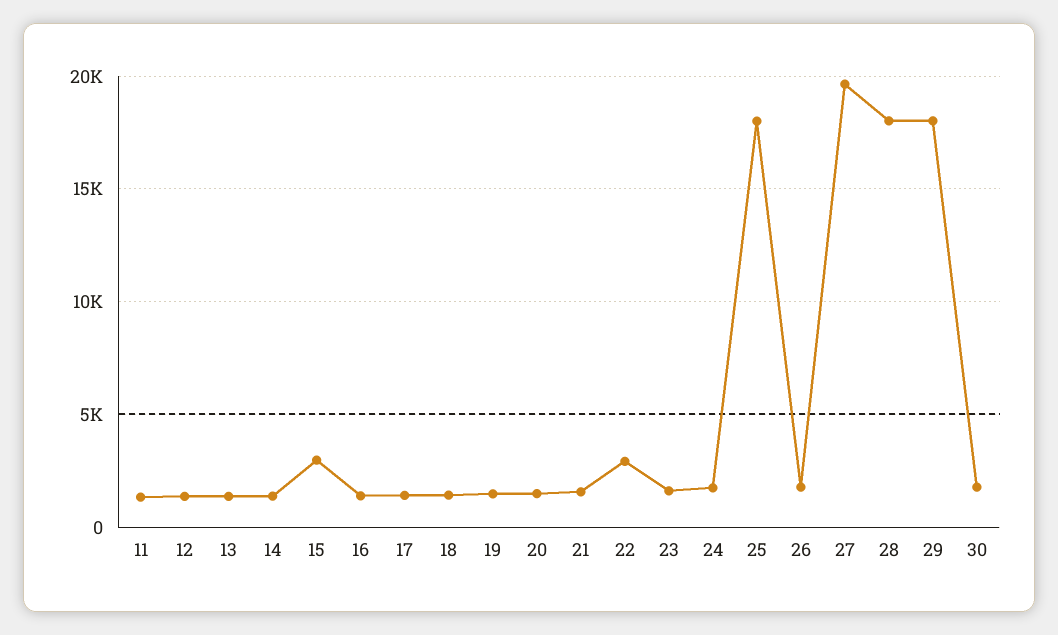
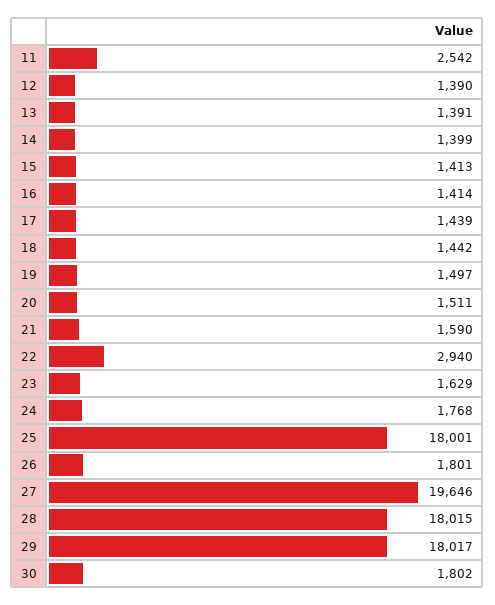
  {
-   "11": 1500,
+   "11": 2542,
    "12": 1390,
    "13": 1391,
    "14": 1399,
-   "15": 3000,
+   "15": 1413,
    "16": 1414,
    "17": 1439,
    "18": 1442,
    "19": 1497,
    "20": 1511,
    "21": 1590,
    "22": 2940,
    "23": 1629,
    "24": 1768,
    "25": 18001,
    "26": 1801,
    "27": 19646,
    "28": 18015,
    "29": 18017,
    "30": 1802
  }

